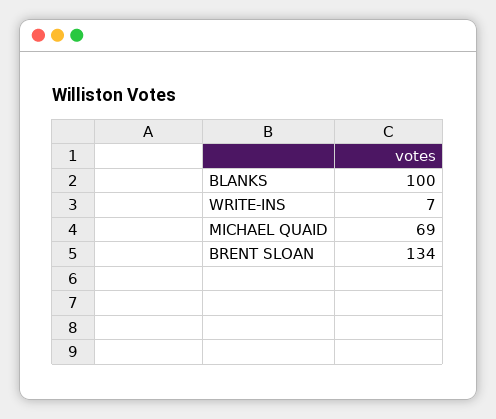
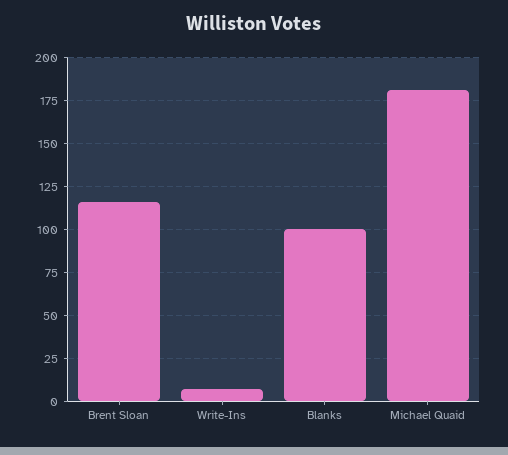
  {
    "BLANKS": 100,
    "WRITE-INS": 7,
-   "MICHAEL QUAID": 69,
+   "MICHAEL QUAID": 180,
-   "BRENT SLOAN": 134
+   "BRENT SLOAN": 115
  }

